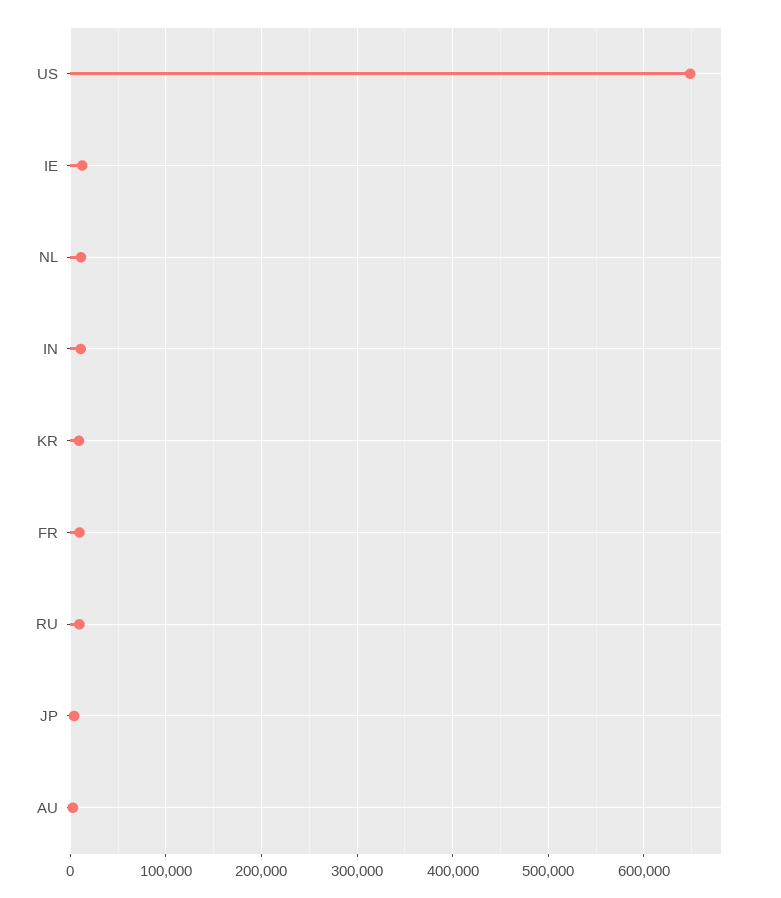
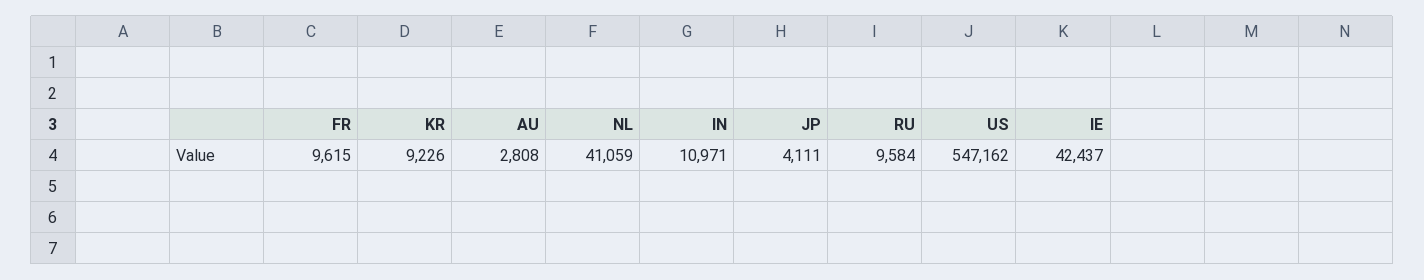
  {
-   "US": 650000,
+   "US": 547162,
-   "IE": 10000,
+   "IE": 42437,
-   "NL": 10000,
+   "NL": 41059,
    "IN": 10971,
    "KR": 9226,
    "FR": 9615,
    "RU": 9584,
    "JP": 4111,
    "AU": 2808
  }

